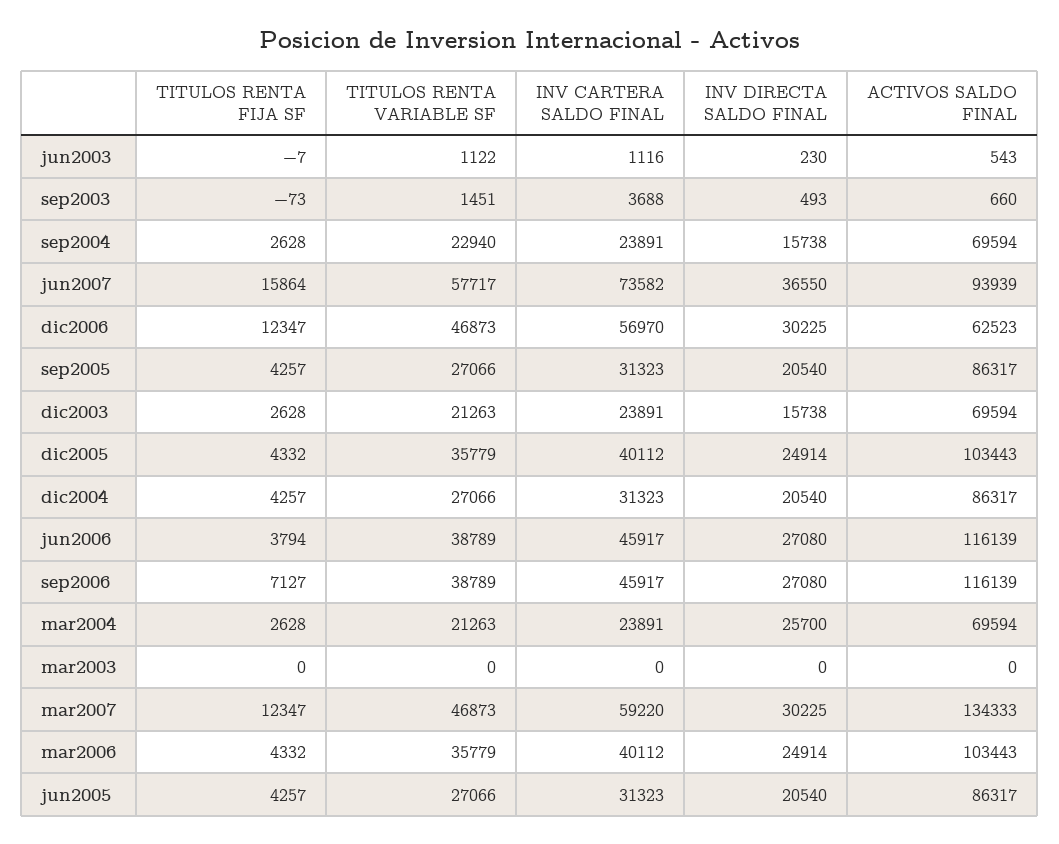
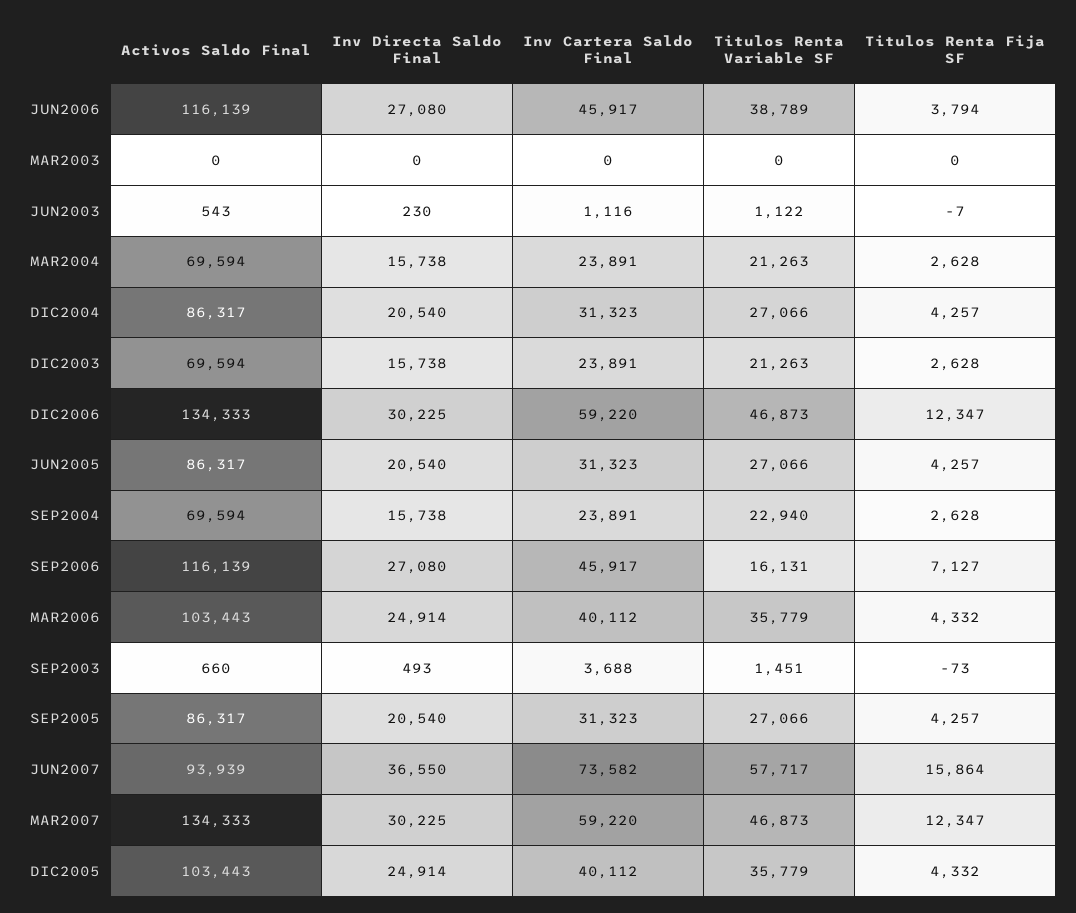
  {
    "TITULOS RENTA FIJA SF": {
      "jun2003": -7,
      "sep2003": -73,
      "sep2004": 2628,
      "jun2007": 15864,
      "dic2006": 12347,
      "sep2005": 4257,
      "dic2003": 2628,
      "dic2005": 4332,
      "dic2004": 4257,
      "jun2006": 3794,
      "sep2006": 7127,
      "mar2004": 2628,
      "mar2003": 0,
      "mar2007": 12347,
      "mar2006": 4332,
      "jun2005": 4257
    },
    "TITULOS RENTA VARIABLE SF": {
      "jun2003": 1122,
      "sep2003": 1451,
      "sep2004": 22940,
      "jun2007": 57717,
      "dic2006": 46873,
      "sep2005": 27066,
      "dic2003": 21263,
      "dic2005": 35779,
      "dic2004": 27066,
      "jun2006": 38789,
-     "sep2006": 38789,
+     "sep2006": 16131,
      "mar2004": 21263,
      "mar2003": 0,
      "mar2007": 46873,
      "mar2006": 35779,
      "jun2005": 27066
    },
    "INV CARTERA SALDO FINAL": {
      "jun2003": 1116,
      "sep2003": 3688,
      "sep2004": 23891,
      "jun2007": 73582,
-     "dic2006": 56970,
+     "dic2006": 59220,
      "sep2005": 31323,
      "dic2003": 23891,
      "dic2005": 40112,
      "dic2004": 31323,
      "jun2006": 45917,
      "sep2006": 45917,
      "mar2004": 23891,
      "mar2003": 0,
      "mar2007": 59220,
      "mar2006": 40112,
      "jun2005": 31323
    },
    "INV DIRECTA SALDO FINAL": {
      "jun2003": 230,
      "sep2003": 493,
      "sep2004": 15738,
      "jun2007": 36550,
      "dic2006": 30225,
      "sep2005": 20540,
      "dic2003": 15738,
      "dic2005": 24914,
      "dic2004": 20540,
      "jun2006": 27080,
      "sep2006": 27080,
-     "mar2004": 25700,
+     "mar2004": 15738,
      "mar2003": 0,
      "mar2007": 30225,
      "mar2006": 24914,
      "jun2005": 20540
    },
    "ACTIVOS SALDO FINAL": {
      "jun2003": 543,
      "sep2003": 660,
      "sep2004": 69594,
      "jun2007": 93939,
-     "dic2006": 62523,
+     "dic2006": 134333,
      "sep2005": 86317,
      "dic2003": 69594,
      "dic2005": 103443,
      "dic2004": 86317,
      "jun2006": 116139,
      "sep2006": 116139,
      "mar2004": 69594,
      "mar2003": 0,
      "mar2007": 134333,
      "mar2006": 103443,
      "jun2005": 86317
    }
  }

